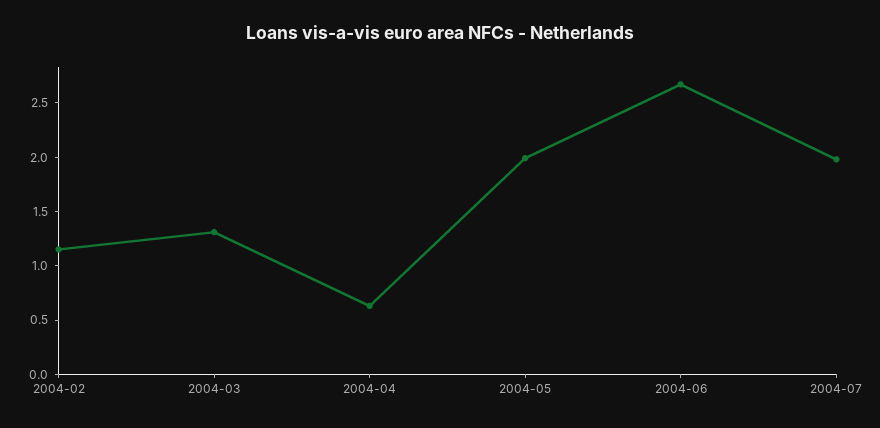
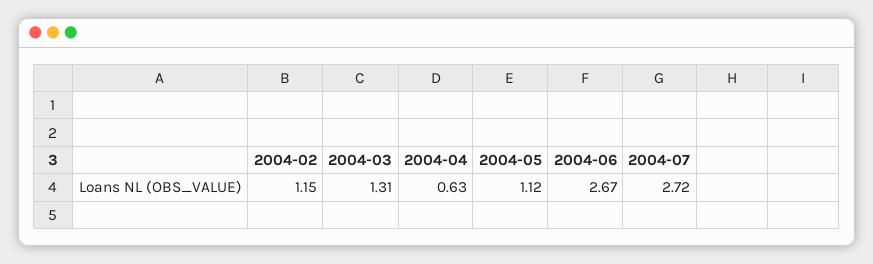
  {
    "2004-02": 1.15,
    "2004-03": 1.31,
    "2004-04": 0.63,
-   "2004-05": 2,
+   "2004-05": 1.12,
    "2004-06": 2.67,
-   "2004-07": 2
+   "2004-07": 2.72
  }

